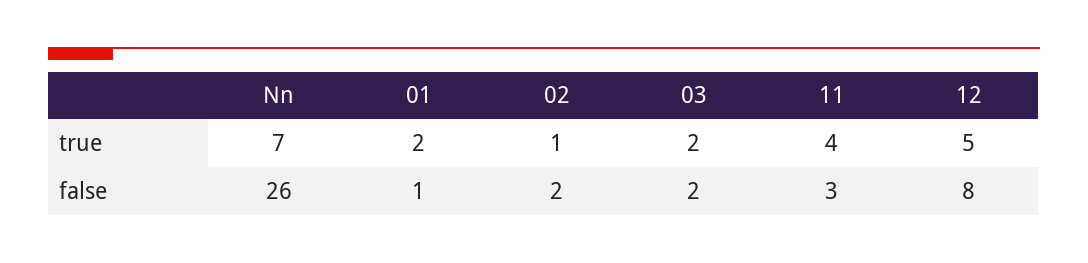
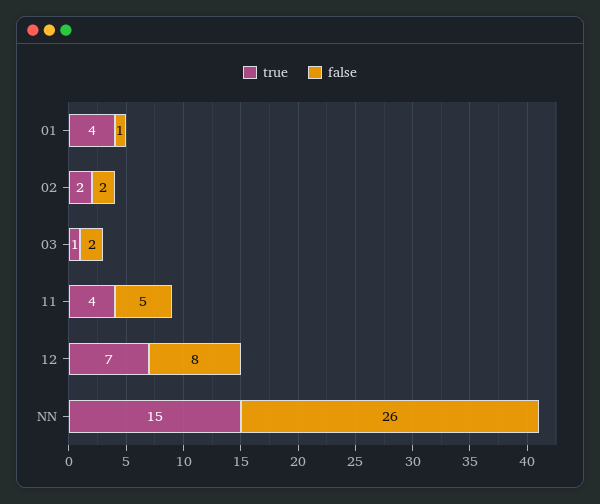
  {
    "true": {
-     "Nn": 7,
+     "Nn": 15,
-     "01": 2,
+     "01": 4,
-     "02": 1,
+     "02": 2,
-     "03": 2,
+     "03": 1,
      "11": 4,
-     "12": 5
+     "12": 7
    },
    "false": {
      "Nn": 26,
      "01": 1,
      "02": 2,
      "03": 2,
-     "11": 3,
+     "11": 5,
      "12": 8
    }
  }

